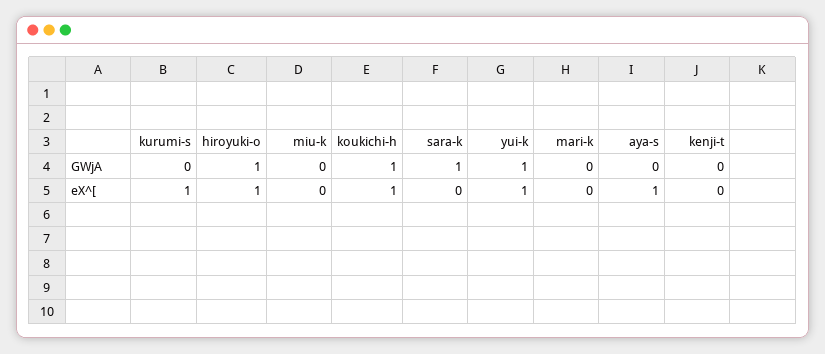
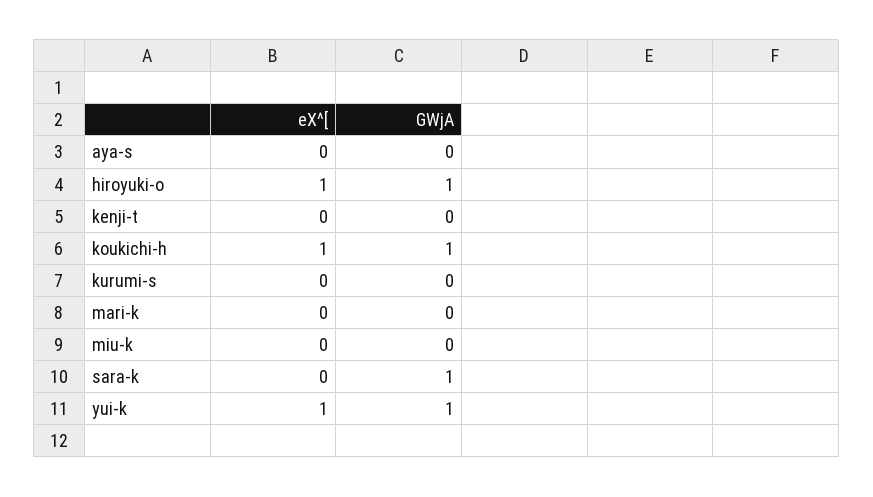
  {
    "kurumi-s": {
      "GWjA": 0,
-     "eX^[": 1
+     "eX^[": 0
    },
    "hiroyuki-o": {
      "GWjA": 1,
      "eX^[": 1
    },
    "miu-k": {
      "GWjA": 0,
      "eX^[": 0
    },
    "koukichi-h": {
      "GWjA": 1,
      "eX^[": 1
    },
    "sara-k": {
      "GWjA": 1,
      "eX^[": 0
    },
    "yui-k": {
      "GWjA": 1,
      "eX^[": 1
    },
    "mari-k": {
      "GWjA": 0,
      "eX^[": 0
    },
    "aya-s": {
      "GWjA": 0,
-     "eX^[": 1
+     "eX^[": 0
    },
    "kenji-t": {
      "GWjA": 0,
      "eX^[": 0
    }
  }

